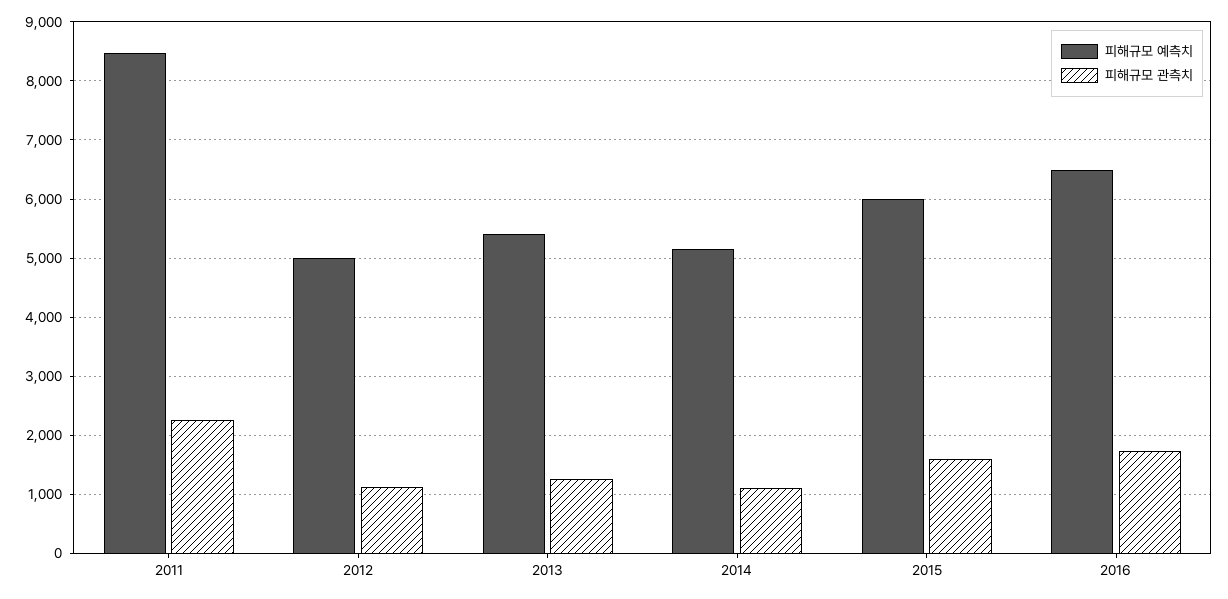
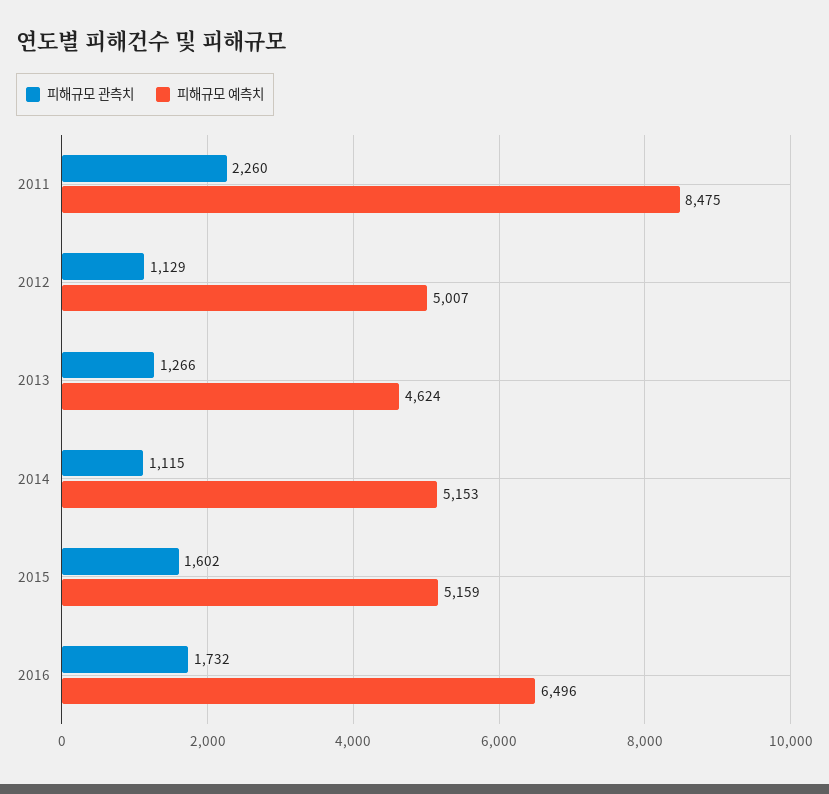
  {
    "피해규모 예측치": {
      "2011": 8475,
      "2012": 5007,
-     "2013": 5400,
+     "2013": 4624,
      "2014": 5153,
-     "2015": 6000,
+     "2015": 5159,
      "2016": 6496
    },
    "피해규모 관측치": {
      "2011": 2260,
      "2012": 1129,
      "2013": 1266,
      "2014": 1115,
      "2015": 1602,
      "2016": 1732
    }
  }

